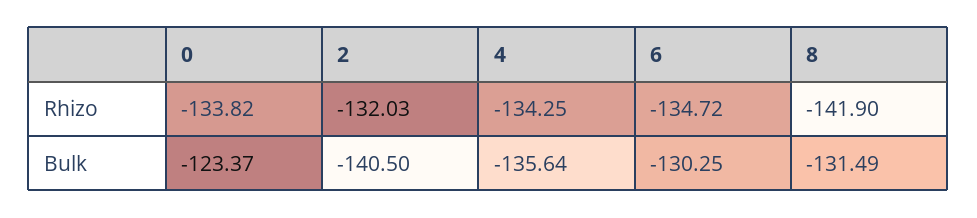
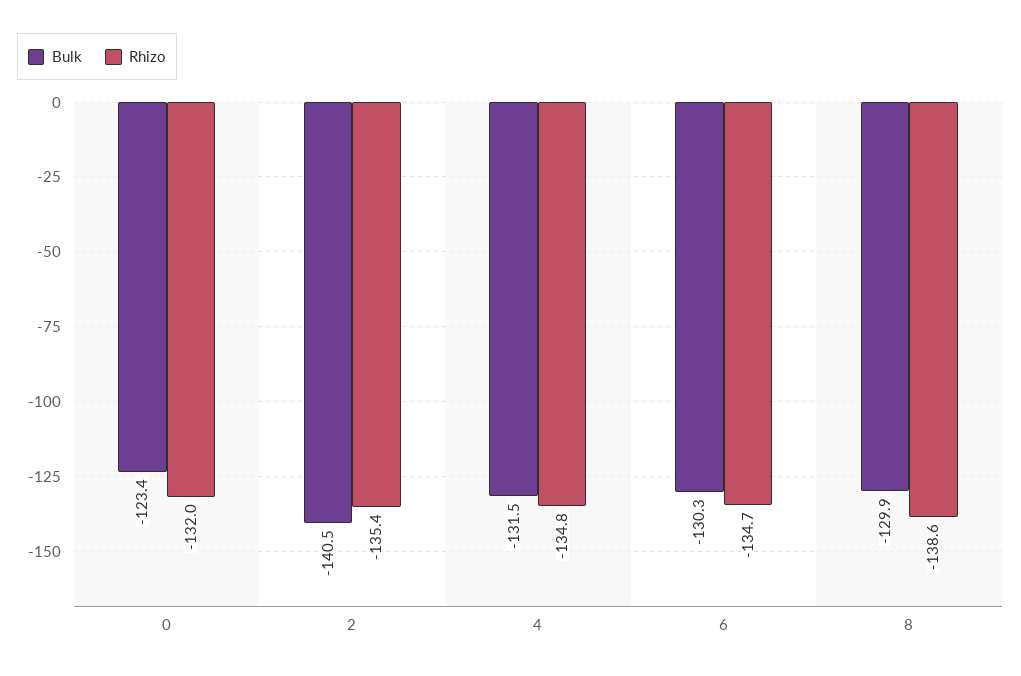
  {
    "Rhizo": {
-     "0": -133.82,
+     "0": -132,
-     "2": -132.03,
+     "2": -135.4,
-     "4": -134.25,
+     "4": -134.8,
      "6": -134.72,
-     "8": -141.9
+     "8": -138.6
    },
    "Bulk": {
      "0": -123.37,
      "2": -140.5,
-     "4": -135.64,
+     "4": -131.5,
      "6": -130.25,
-     "8": -131.49
+     "8": -129.9
    }
  }

